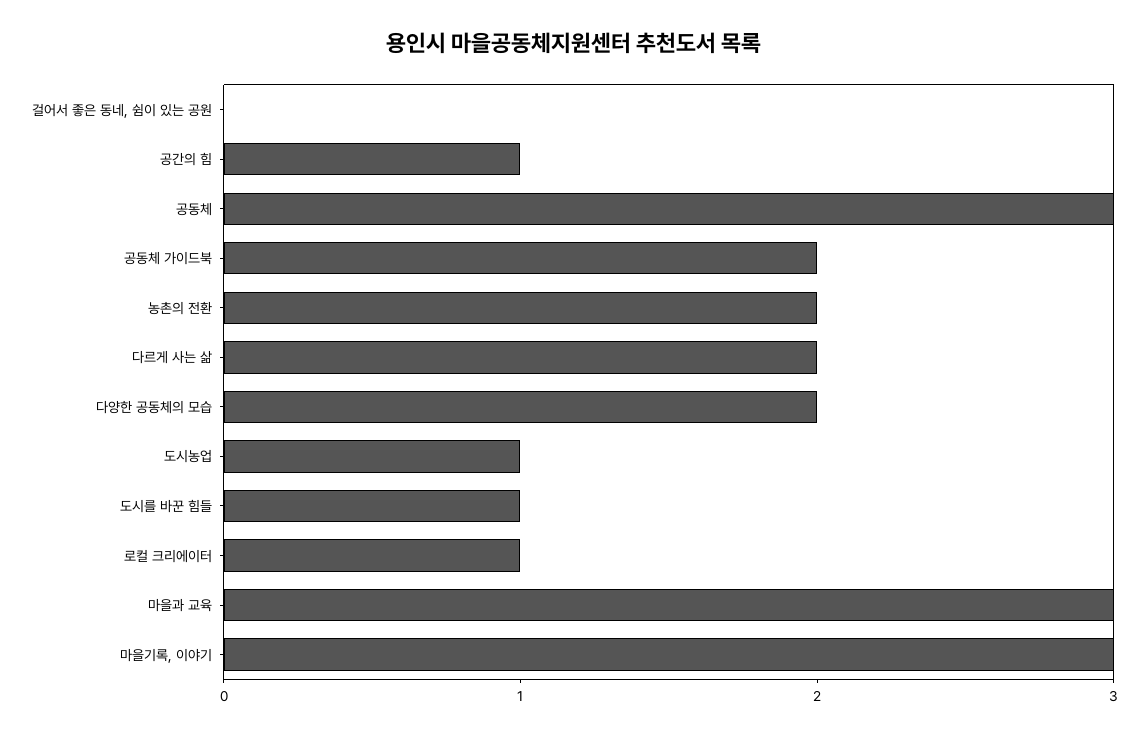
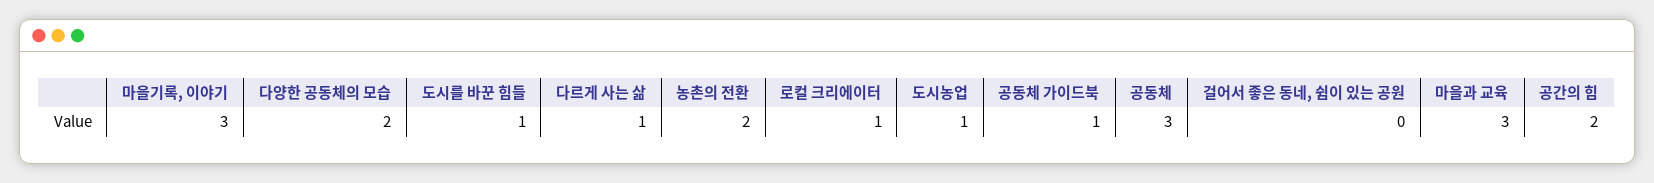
  {
    "걸어서 좋은 동네, 쉼이 있는 공원": 0,
-   "공간의 힘": 1,
+   "공간의 힘": 2,
    "공동체": 3,
-   "공동체 가이드북": 2,
+   "공동체 가이드북": 1,
    "농촌의 전환": 2,
-   "다르게 사는 삶": 2,
+   "다르게 사는 삶": 1,
    "다양한 공동체의 모습": 2,
    "도시농업": 1,
    "도시를 바꾼 힘들": 1,
    "로컬 크리에이터": 1,
    "마을과 교육": 3,
    "마을기록, 이야기": 3
  }

